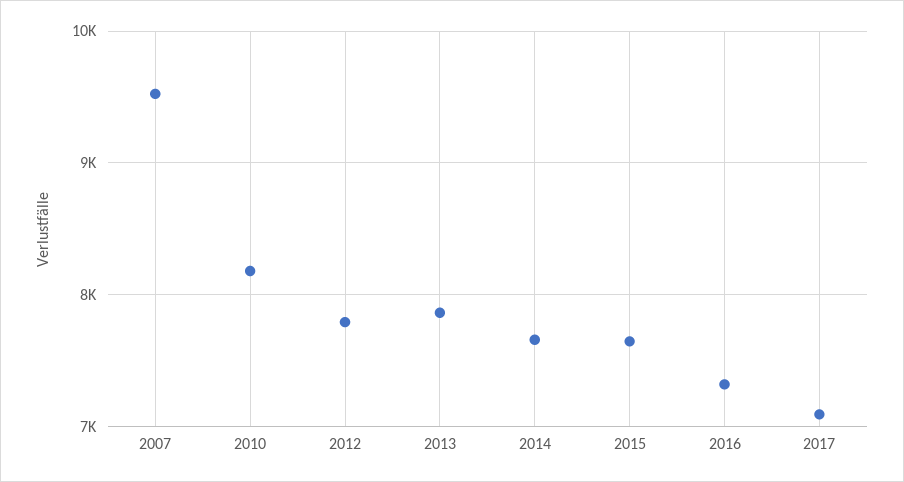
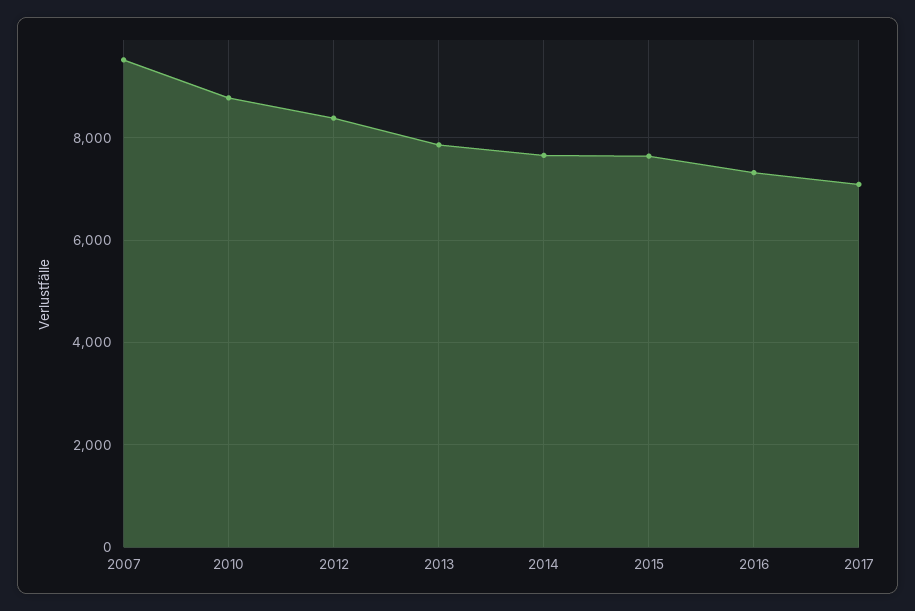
  {
    "2007": 9500,
-   "2010": 8200,
+   "2010": 8800,
-   "2012": 7800,
+   "2012": 8400,
    "2013": 7900,
    "2014": 7700,
    "2015": 7600,
    "2016": 7300,
    "2017": 7100
  }

